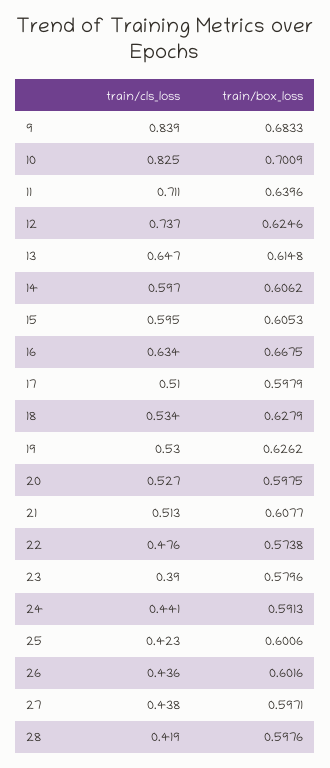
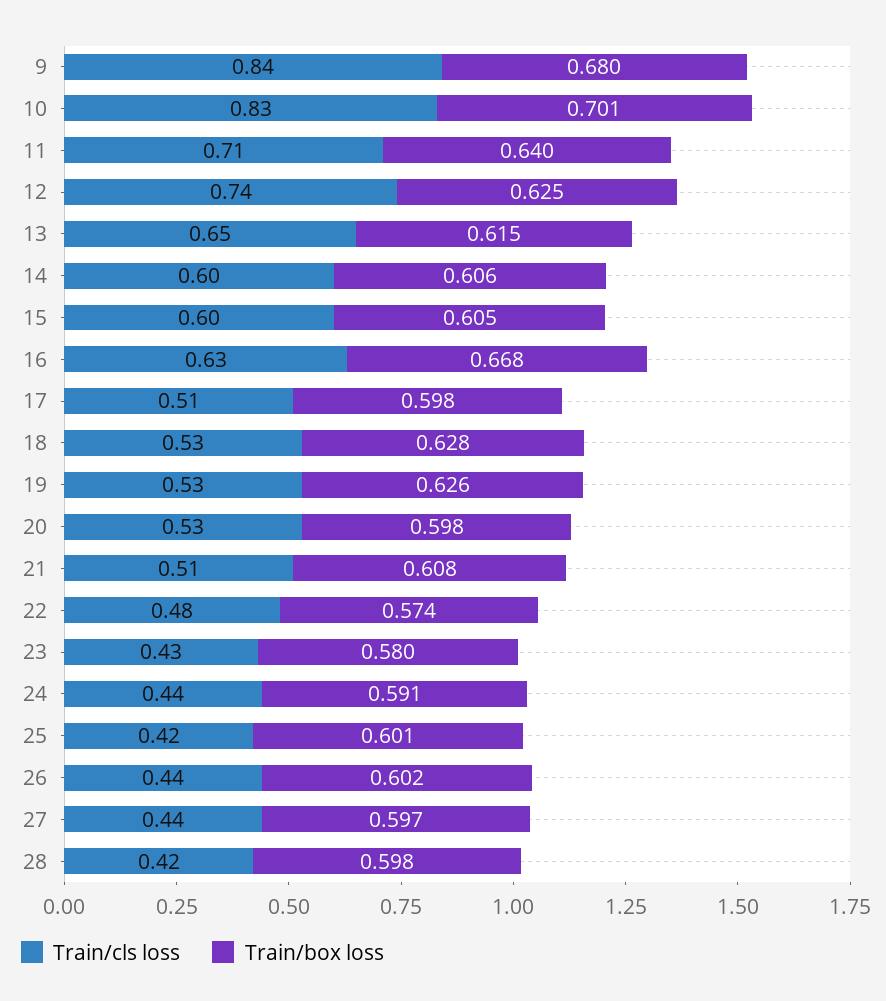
  {
    "train/cls_loss": {
      "9": 0.839,
      "10": 0.825,
      "11": 0.711,
      "12": 0.737,
      "13": 0.647,
      "14": 0.597,
      "15": 0.595,
      "16": 0.634,
      "17": 0.51,
      "18": 0.534,
      "19": 0.53,
      "20": 0.527,
      "21": 0.513,
      "22": 0.476,
-     "23": 0.39,
+     "23": 0.43,
      "24": 0.441,
      "25": 0.423,
      "26": 0.436,
      "27": 0.438,
      "28": 0.419
    },
    "train/box_loss": {
-     "9": 0.6833,
+     "9": 0.68,
      "10": 0.7009,
      "11": 0.6396,
      "12": 0.6246,
      "13": 0.6148,
      "14": 0.6062,
      "15": 0.6053,
      "16": 0.6675,
      "17": 0.5979,
      "18": 0.6279,
      "19": 0.6262,
      "20": 0.5975,
      "21": 0.6077,
      "22": 0.5738,
      "23": 0.5796,
      "24": 0.5913,
      "25": 0.6006,
      "26": 0.6016,
      "27": 0.5971,
      "28": 0.5976
    }
  }

